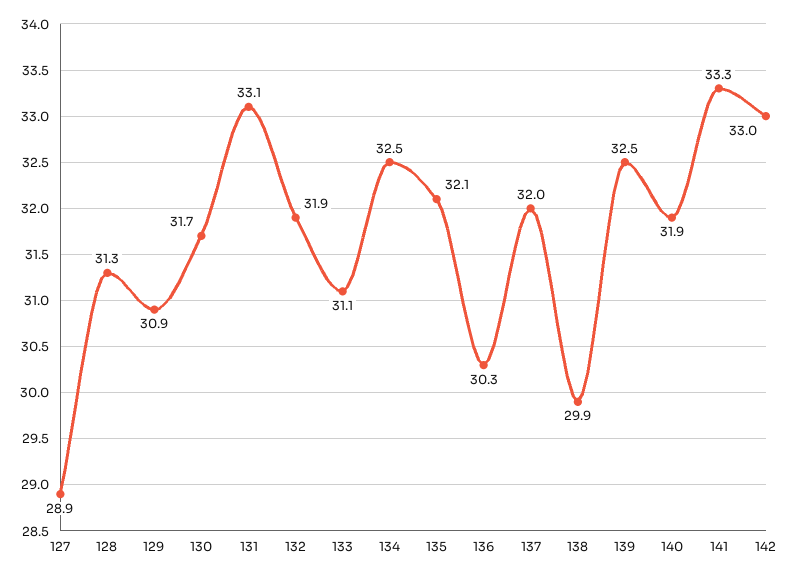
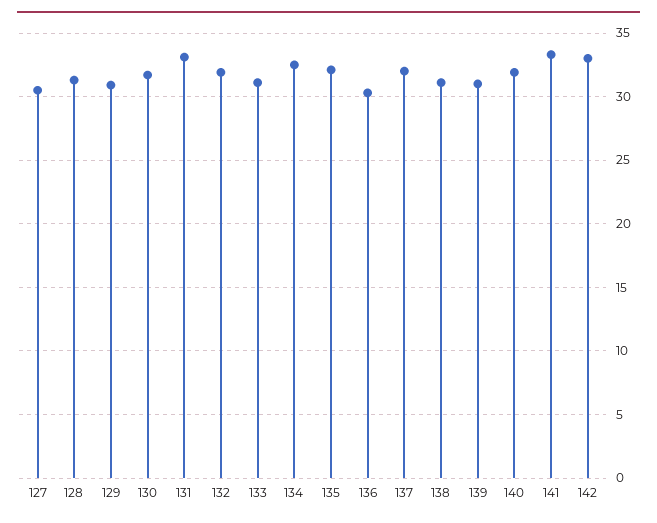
  {
-   "127": 28.9,
+   "127": 30.5,
    "128": 31.3,
    "129": 30.9,
    "130": 31.7,
    "131": 33.1,
    "132": 31.9,
    "133": 31.1,
    "134": 32.5,
    "135": 32.1,
    "136": 30.3,
    "137": 32,
-   "138": 29.9,
+   "138": 31,
-   "139": 32.5,
+   "139": 31,
    "140": 31.9,
    "141": 33.3,
    "142": 33
  }

